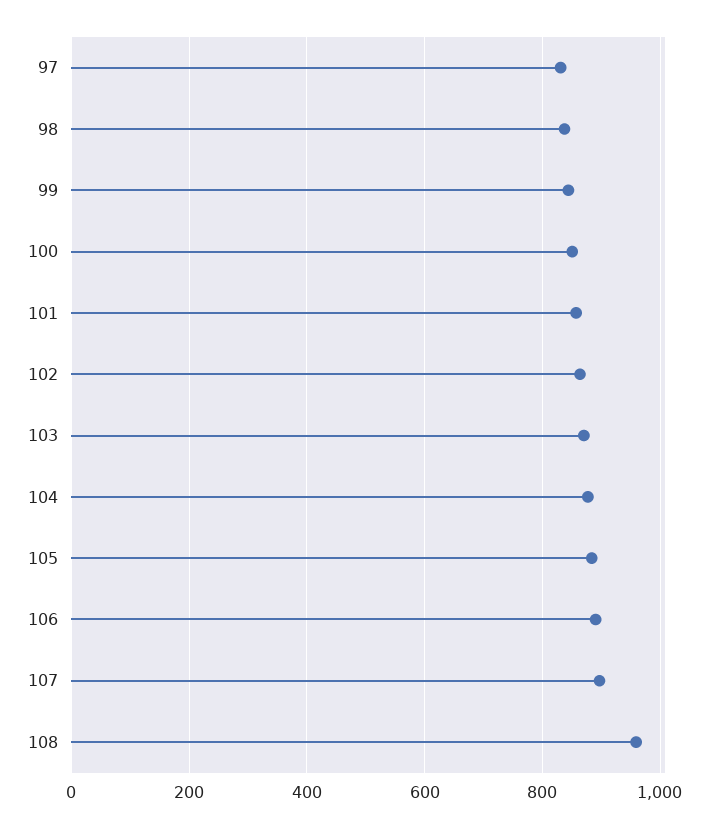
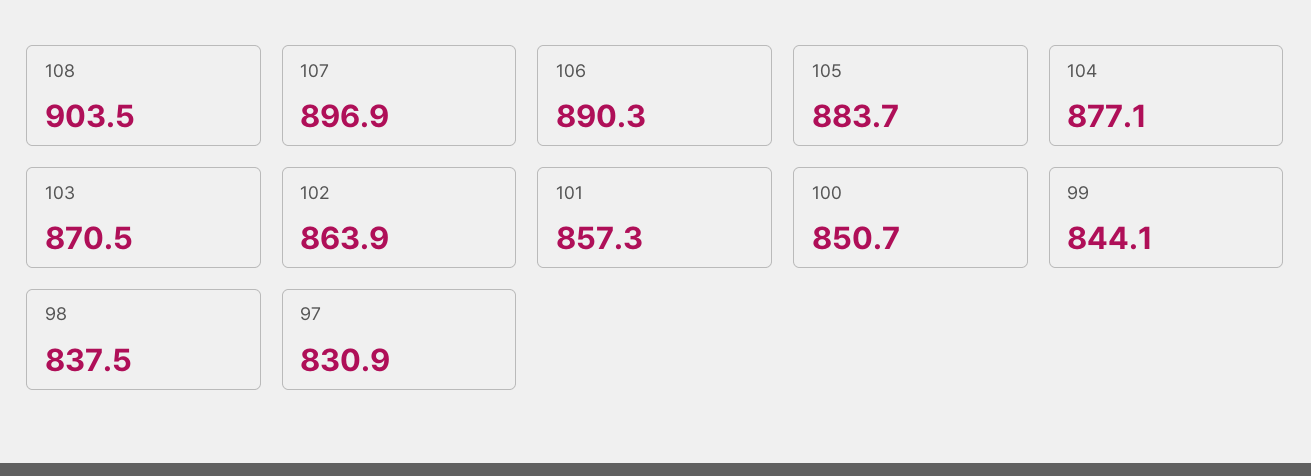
  {
    "97": 830.9,
    "98": 837.5,
    "99": 844.1,
    "100": 850.7,
    "101": 857.3,
    "102": 863.9,
    "103": 870.5,
    "104": 877.1,
    "105": 883.7,
    "106": 890.3,
    "107": 896.9,
-   "108": 960
+   "108": 903.5
  }

